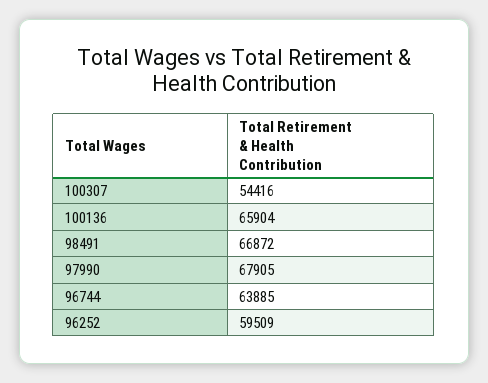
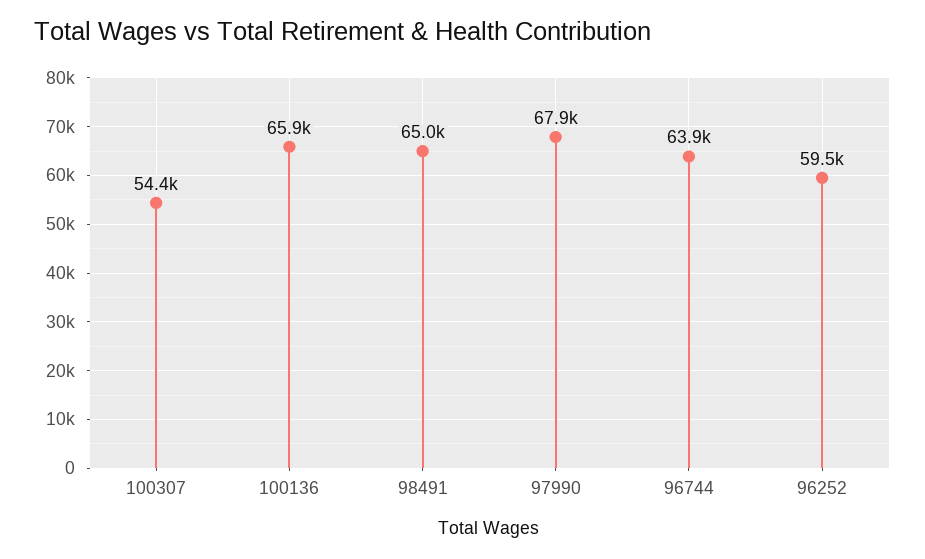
  {
    "100307": 54416,
    "100136": 65904,
-   "98491": 66872,
+   "98491": 65000,
    "97990": 67905,
    "96744": 63885,
    "96252": 59509
  }

